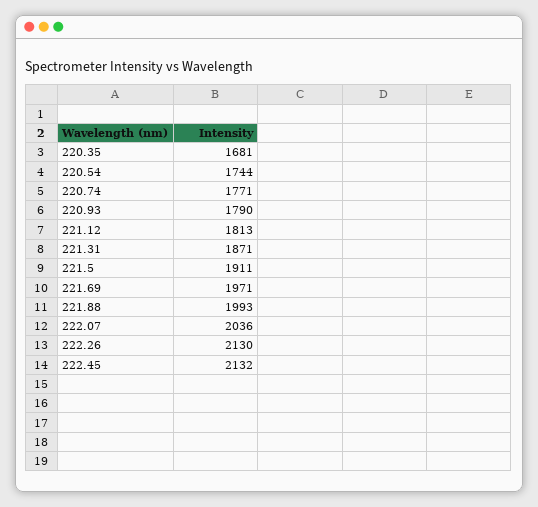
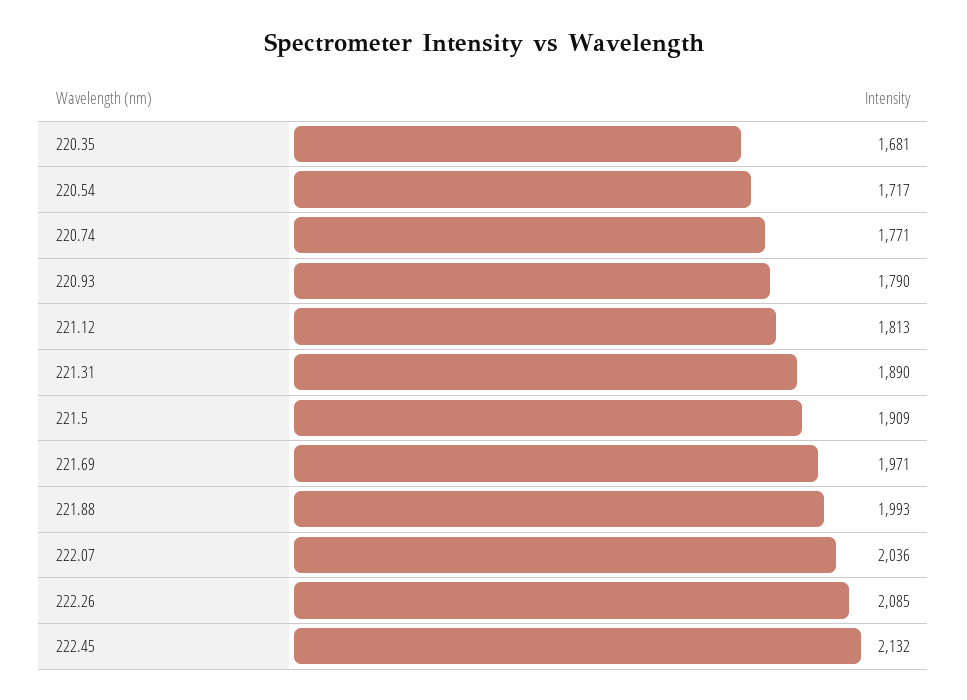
  {
    "220.35": 1681,
-   "220.54": 1744,
+   "220.54": 1717,
    "220.74": 1771,
    "220.93": 1790,
    "221.12": 1813,
-   "221.31": 1871,
+   "221.31": 1890,
-   "221.5": 1911,
+   "221.5": 1909,
    "221.69": 1971,
    "221.88": 1993,
    "222.07": 2036,
-   "222.26": 2130,
+   "222.26": 2085,
    "222.45": 2132
  }

